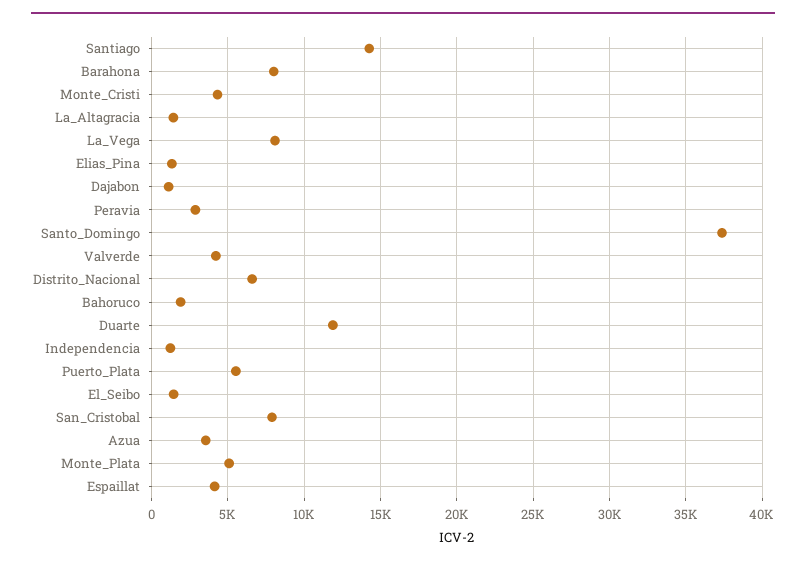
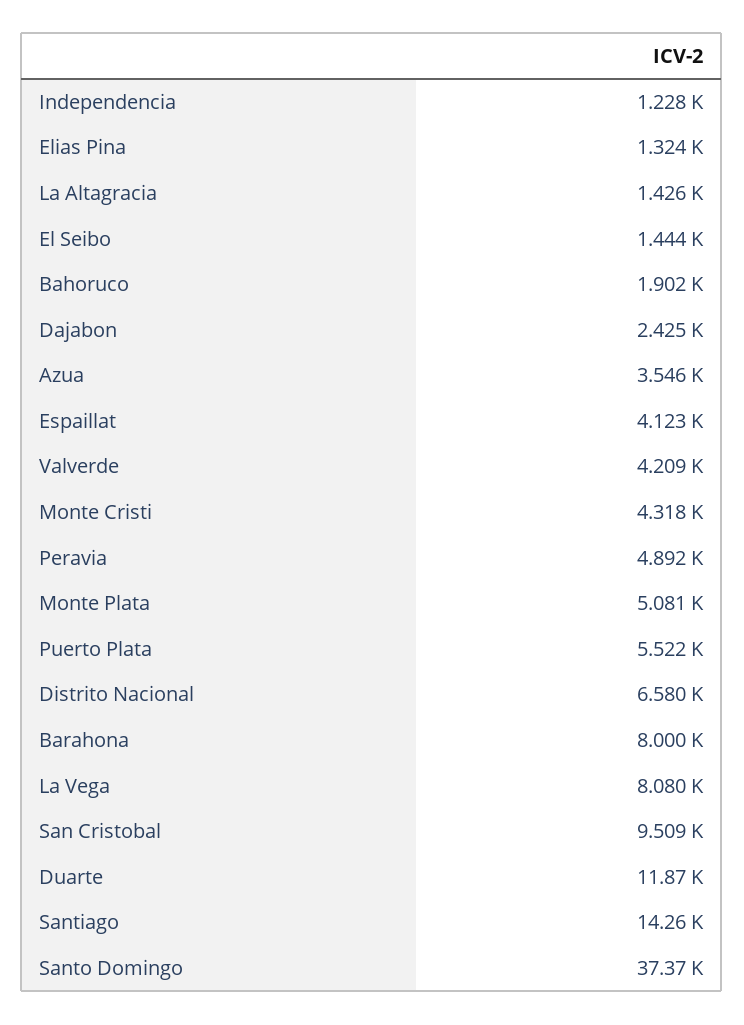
  {
    "Santiago": 14260,
    "Barahona": 8000,
    "Monte_Cristi": 4318,
    "La_Altagracia": 1426,
    "La_Vega": 8080,
    "Elias_Pina": 1324,
-   "Dajabon": 1000,
+   "Dajabon": 2425,
-   "Peravia": 3000,
+   "Peravia": 4892,
    "Santo_Domingo": 37370,
    "Valverde": 4209,
    "Distrito_Nacional": 6580,
    "Bahoruco": 1902,
    "Duarte": 11870,
    "Independencia": 1228,
    "Puerto_Plata": 5522,
    "El_Seibo": 1444,
-   "San_Cristobal": 8000,
+   "San_Cristobal": 9509,
    "Azua": 3546,
    "Monte_Plata": 5081,
    "Espaillat": 4123
  }

